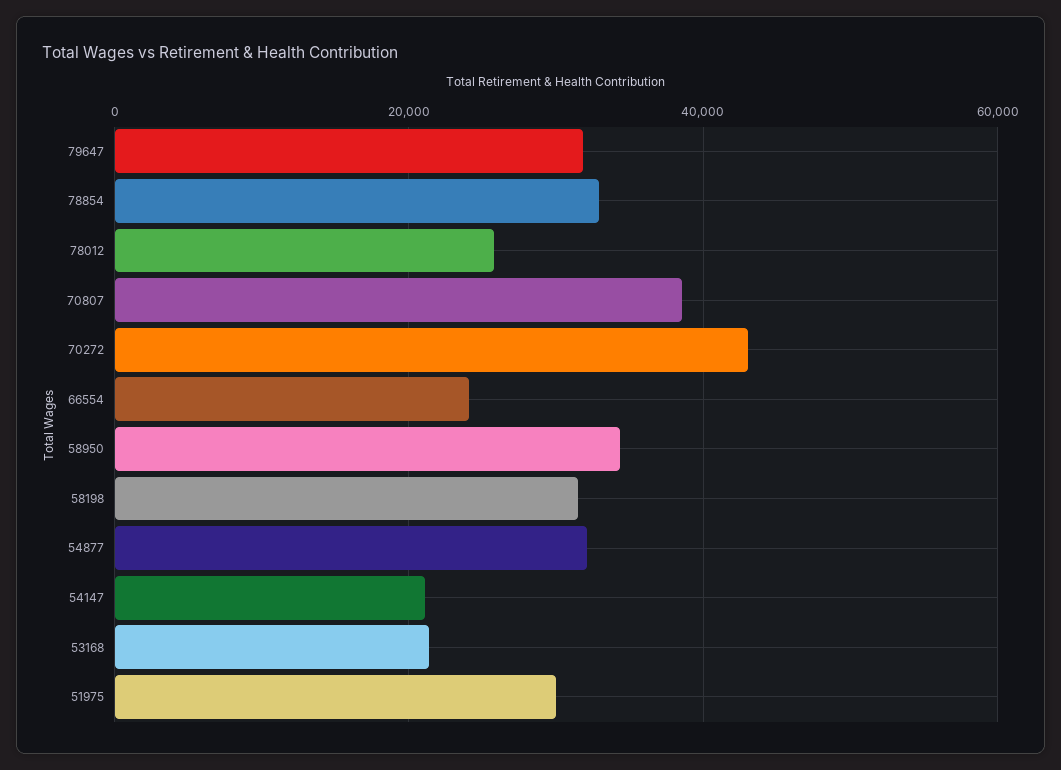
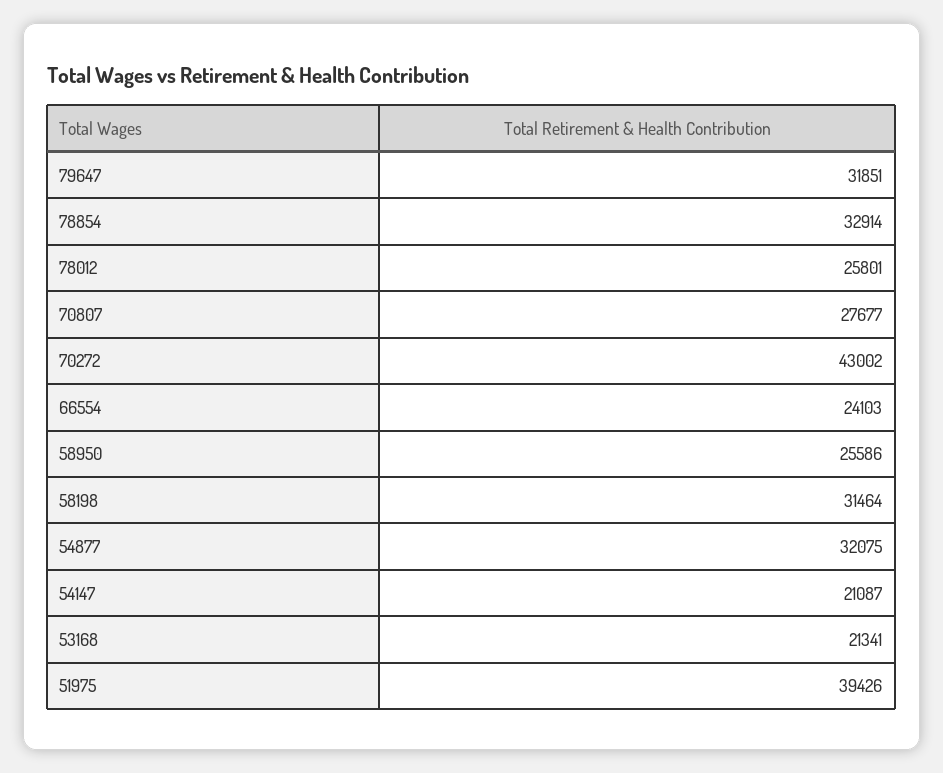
  {
    "79647": 31851,
    "78854": 32914,
    "78012": 25801,
-   "70807": 38000,
+   "70807": 27677,
    "70272": 43002,
    "66554": 24103,
-   "58950": 34000,
+   "58950": 25586,
    "58198": 31464,
    "54877": 32075,
    "54147": 21087,
    "53168": 21341,
-   "51975": 30000
+   "51975": 39426
  }

